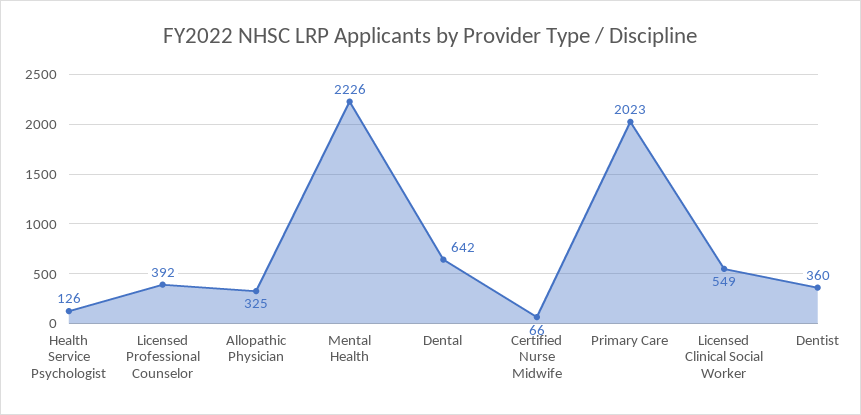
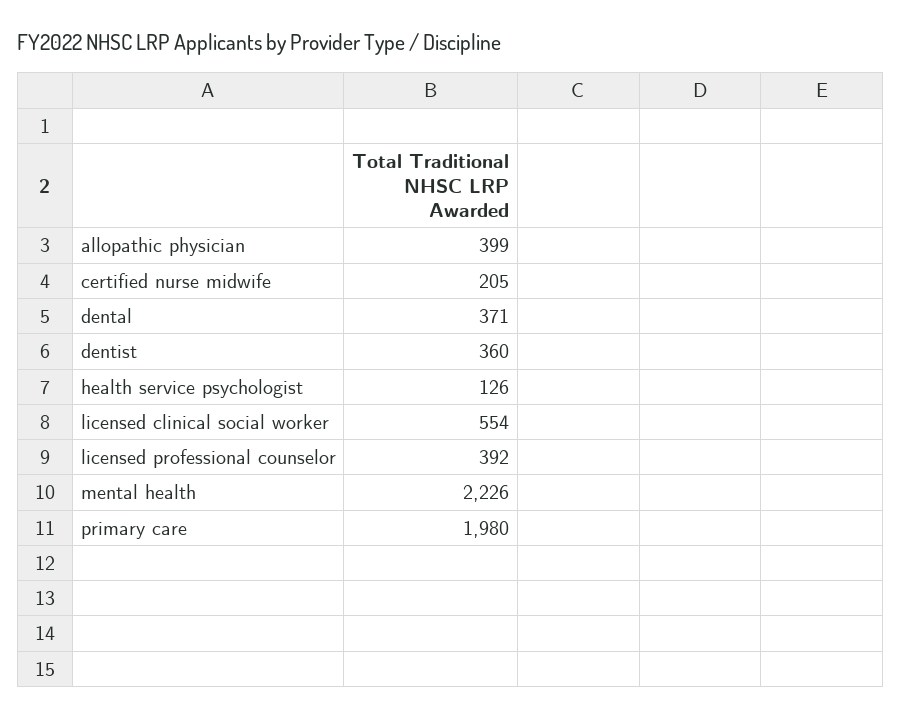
  {
    "Health Service Psychologist": 126,
    "Licensed Professional Counselor": 392,
-   "Allopathic Physician": 325,
+   "Allopathic Physician": 399,
    "Mental Health": 2226,
-   "Dental": 642,
+   "Dental": 371,
-   "Certified Nurse Midwife": 66,
+   "Certified Nurse Midwife": 205,
-   "Primary Care": 2023,
+   "Primary Care": 1980,
-   "Licensed Clinical Social Worker": 549,
+   "Licensed Clinical Social Worker": 554,
    "Dentist": 360
  }

